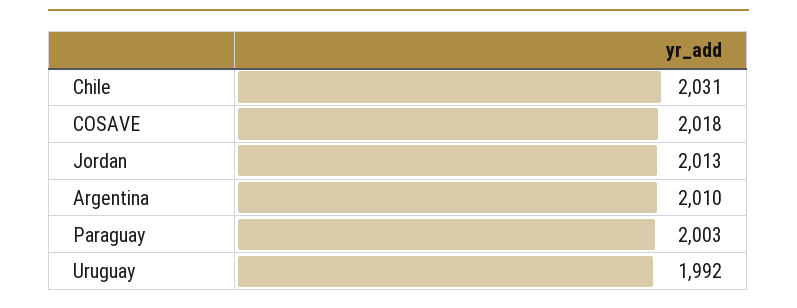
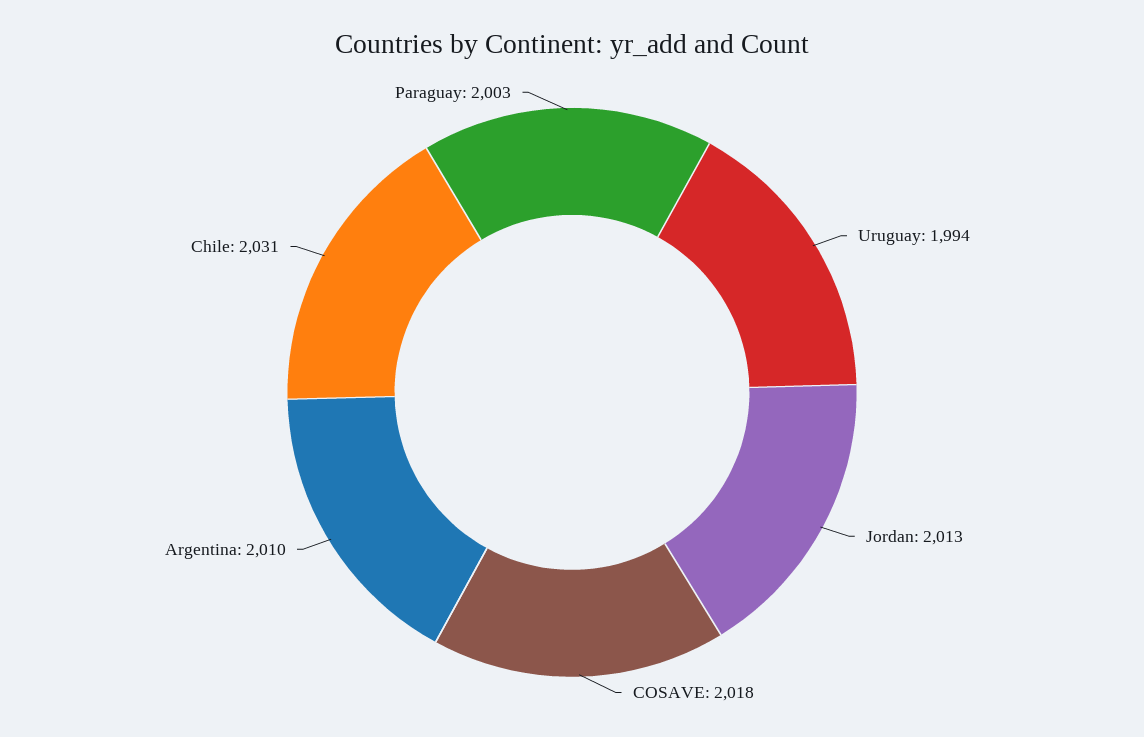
  {
    "Chile": 2031,
    "COSAVE": 2018,
    "Jordan": 2013,
    "Argentina": 2010,
    "Paraguay": 2003,
-   "Uruguay": 1992
+   "Uruguay": 1994
  }

